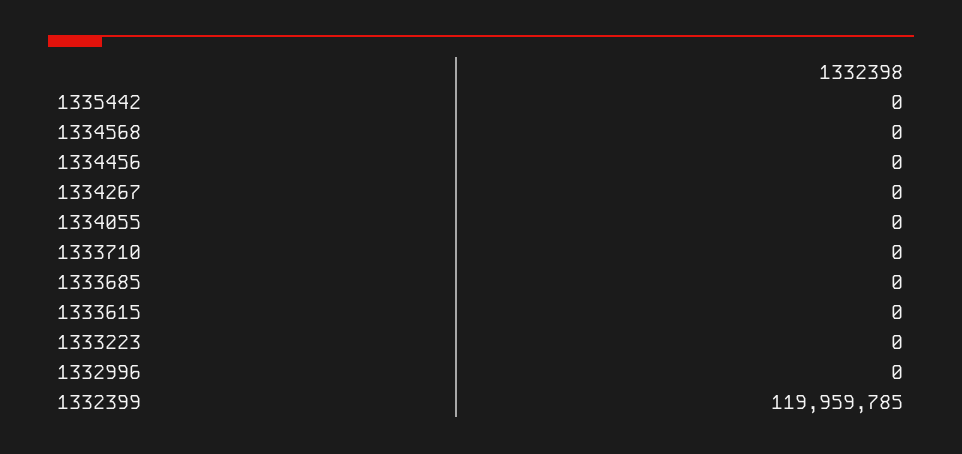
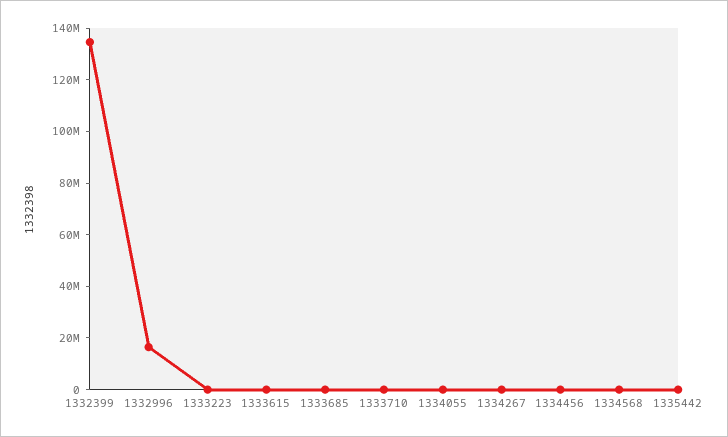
  {
    "1335442": 0,
    "1334568": 0,
    "1334456": 0,
    "1334267": 0,
    "1334055": 0,
    "1333710": 0,
    "1333685": 0,
    "1333615": 0,
    "1333223": 0,
-   "1332996": 0,
+   "1332996": 15000000,
-   "1332399": 119959785
+   "1332399": 135000000
  }

